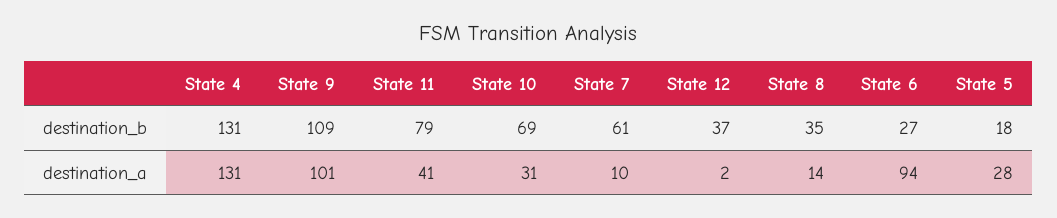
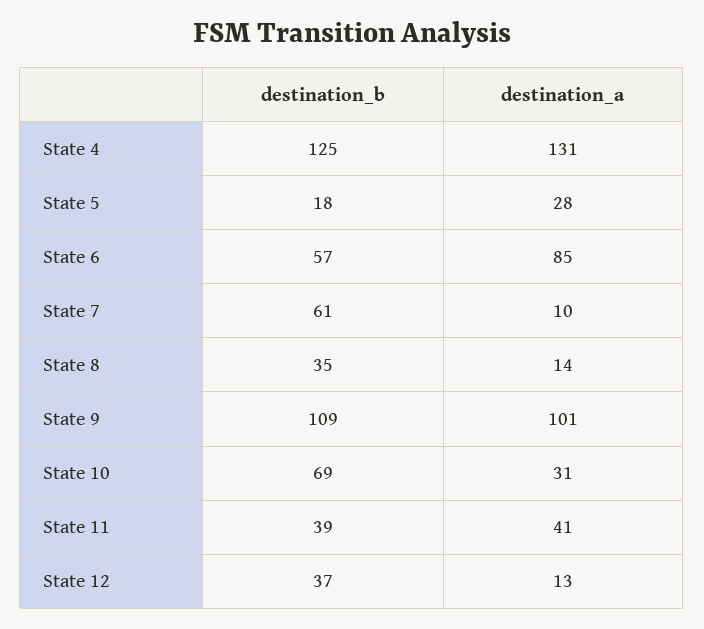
  {
    "State 4": {
-     "destination_b": 131,
+     "destination_b": 125,
      "destination_a": 131
    },
    "State 9": {
      "destination_b": 109,
      "destination_a": 101
    },
    "State 11": {
-     "destination_b": 79,
+     "destination_b": 39,
      "destination_a": 41
    },
    "State 10": {
      "destination_b": 69,
      "destination_a": 31
    },
    "State 7": {
      "destination_b": 61,
      "destination_a": 10
    },
    "State 12": {
      "destination_b": 37,
-     "destination_a": 2
+     "destination_a": 13
    },
    "State 8": {
      "destination_b": 35,
      "destination_a": 14
    },
    "State 6": {
-     "destination_b": 27,
+     "destination_b": 57,
-     "destination_a": 94
+     "destination_a": 85
    },
    "State 5": {
      "destination_b": 18,
      "destination_a": 28
    }
  }

